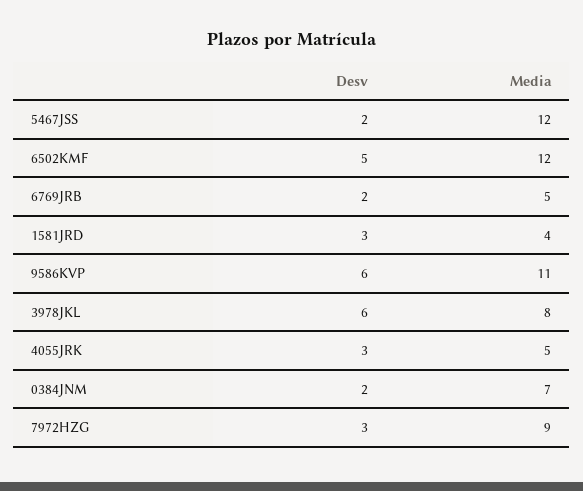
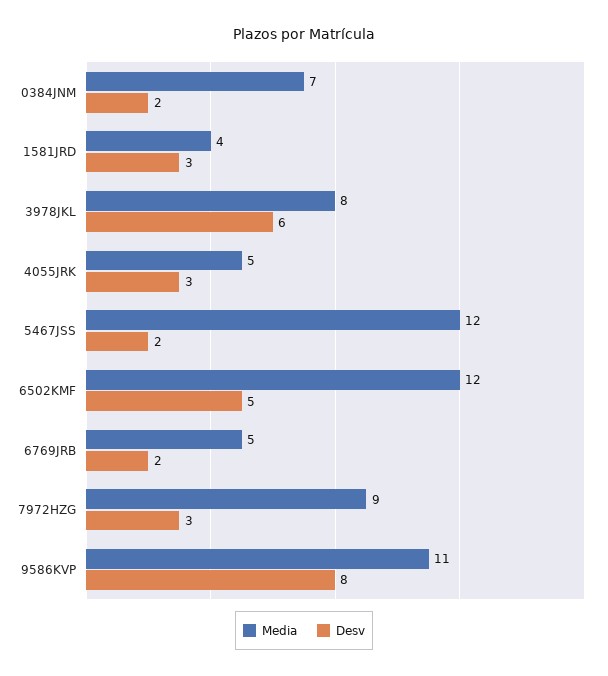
  {
    "Desv": {
      "5467JSS": 2,
      "6502KMF": 5,
      "6769JRB": 2,
      "1581JRD": 3,
-     "9586KVP": 6,
+     "9586KVP": 8,
      "3978JKL": 6,
      "4055JRK": 3,
      "0384JNM": 2,
      "7972HZG": 3
    },
    "Media": {
      "5467JSS": 12,
      "6502KMF": 12,
      "6769JRB": 5,
      "1581JRD": 4,
      "9586KVP": 11,
      "3978JKL": 8,
      "4055JRK": 5,
      "0384JNM": 7,
      "7972HZG": 9
    }
  }

